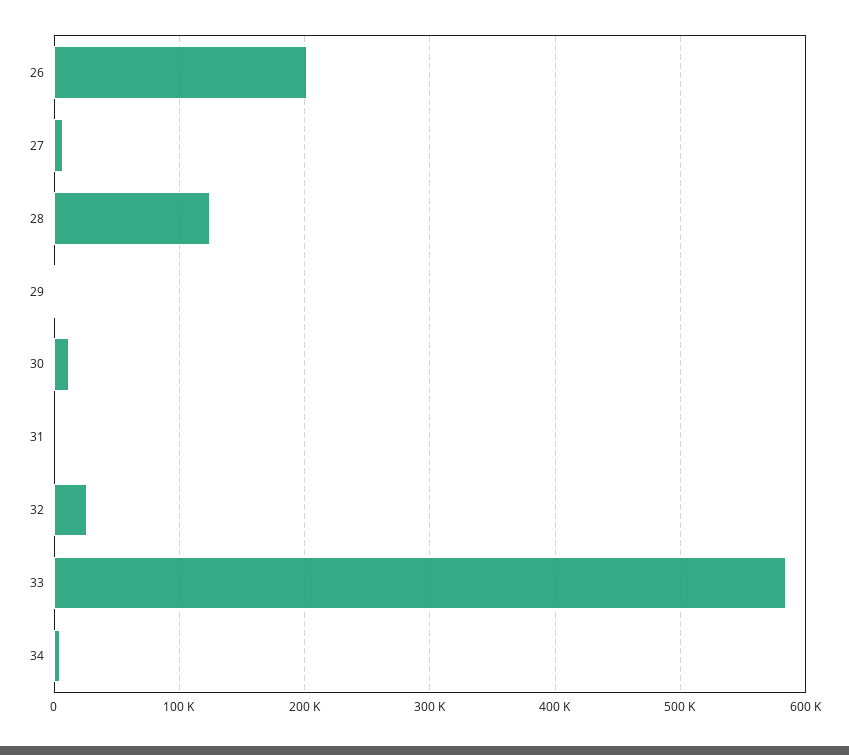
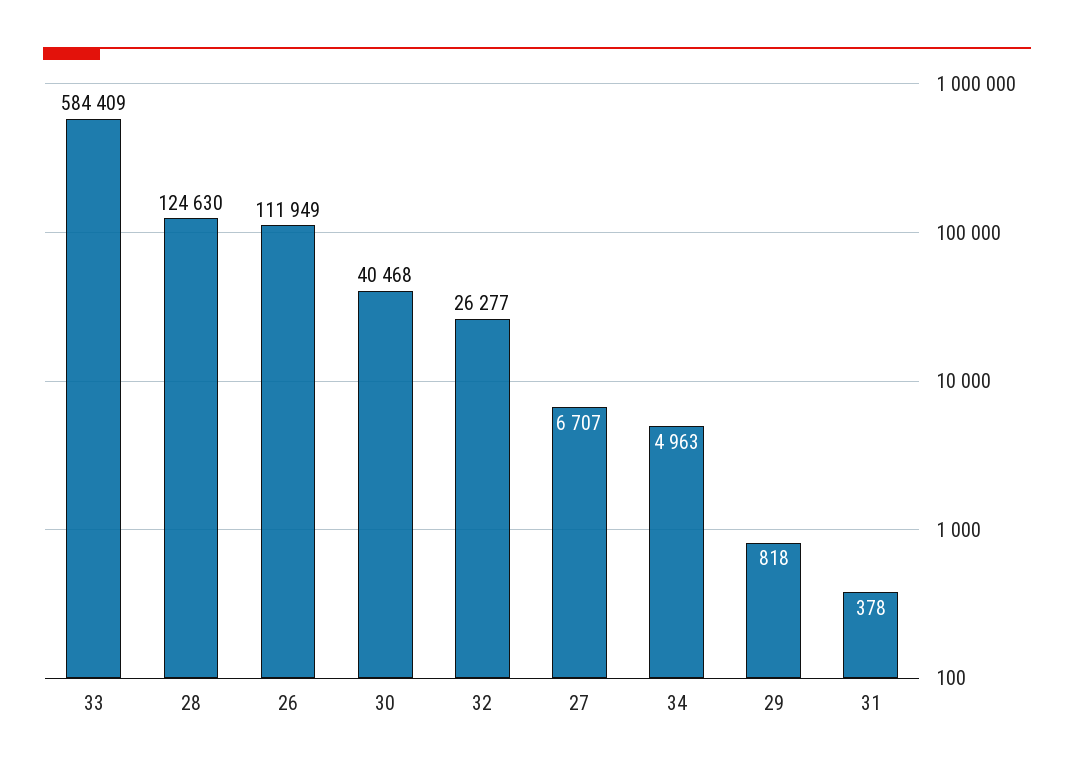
  {
-   "26": 200000,
+   "26": 111949,
    "27": 6707,
    "28": 124630,
    "29": 818,
-   "30": 10000,
+   "30": 40468,
    "31": 378,
    "32": 26277,
    "33": 584409,
    "34": 4963
  }

